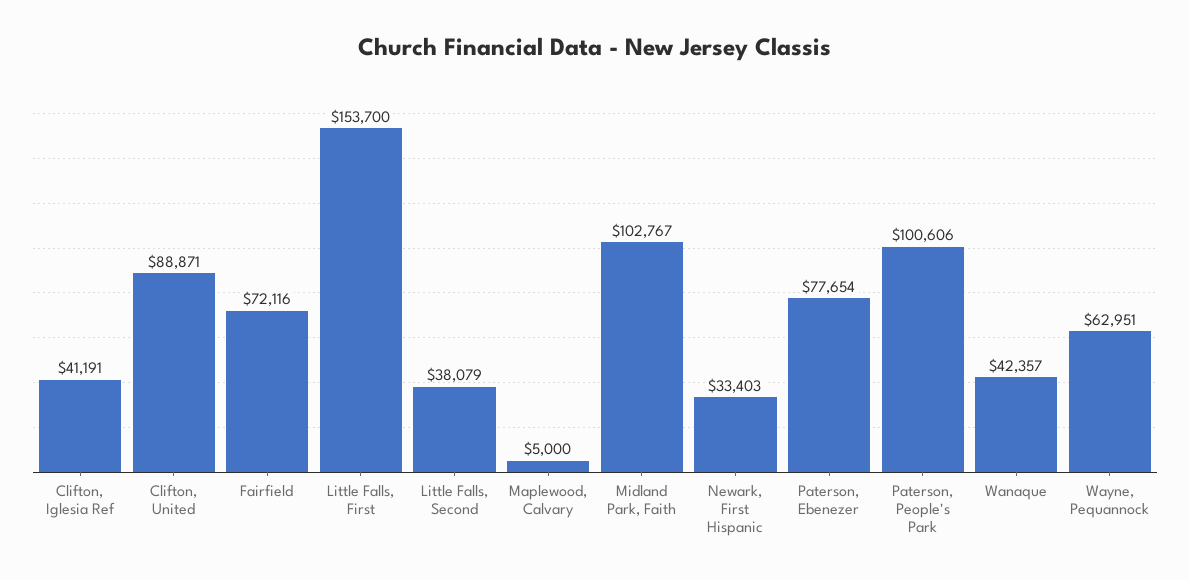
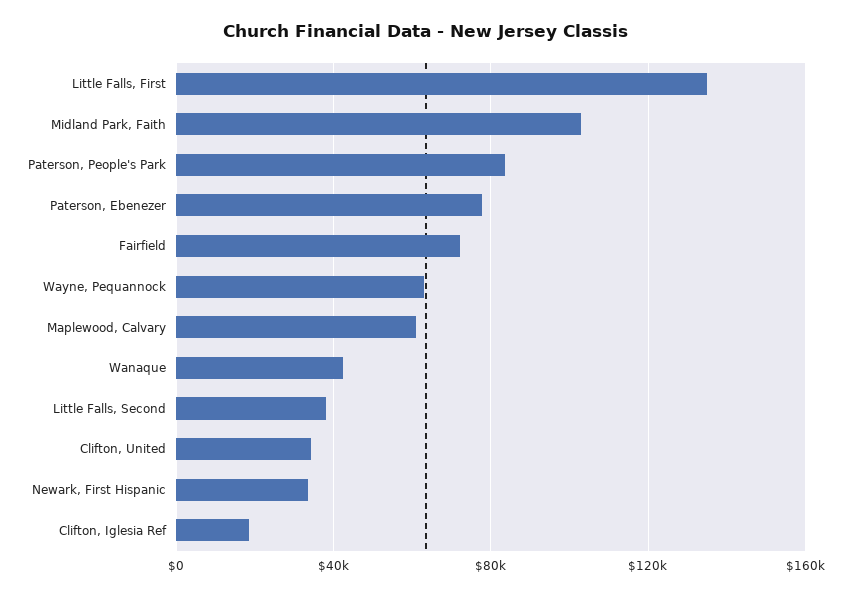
  {
-   "Clifton, Iglesia Ref": 41191,
+   "Clifton, Iglesia Ref": 20000,
-   "Clifton, United": 88871,
+   "Clifton, United": 35000,
    "Fairfield": 72116,
-   "Little Falls, First": 153700,
+   "Little Falls, First": 135000,
    "Little Falls, Second": 38079,
-   "Maplewood, Calvary": 5000,
+   "Maplewood, Calvary": 60000,
    "Midland Park, Faith": 102767,
    "Newark, First Hispanic": 33403,
    "Paterson, Ebenezer": 77654,
-   "Paterson, People's Park": 100606,
+   "Paterson, People's Park": 85000,
    "Wanaque": 42357,
    "Wayne, Pequannock": 62951
  }

